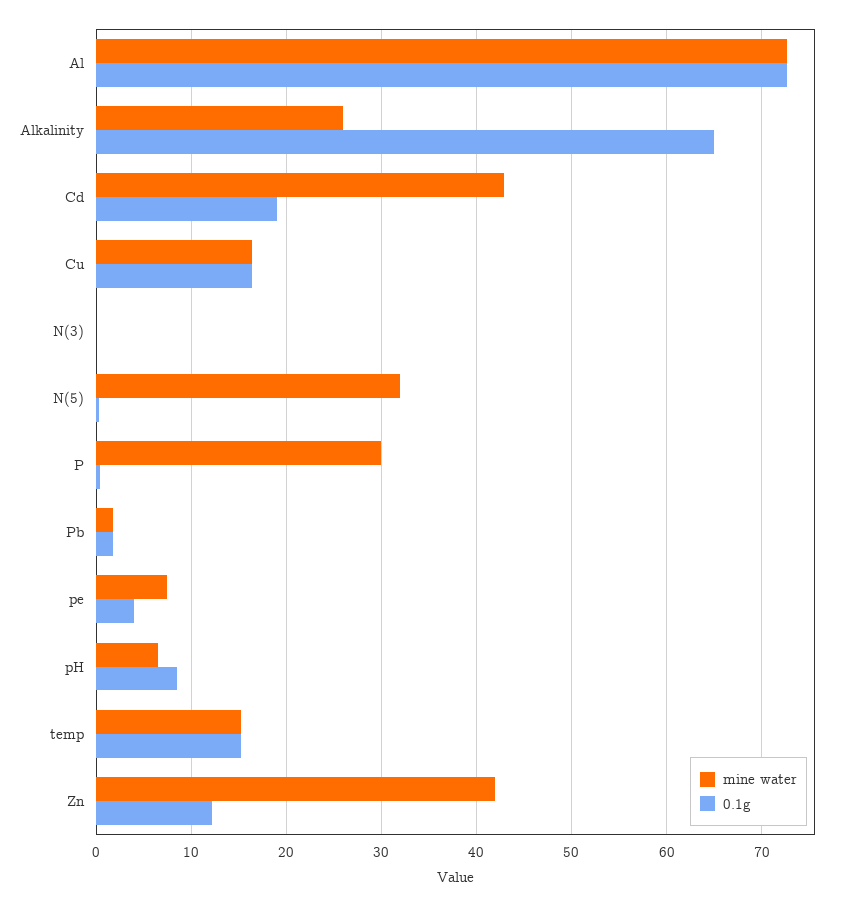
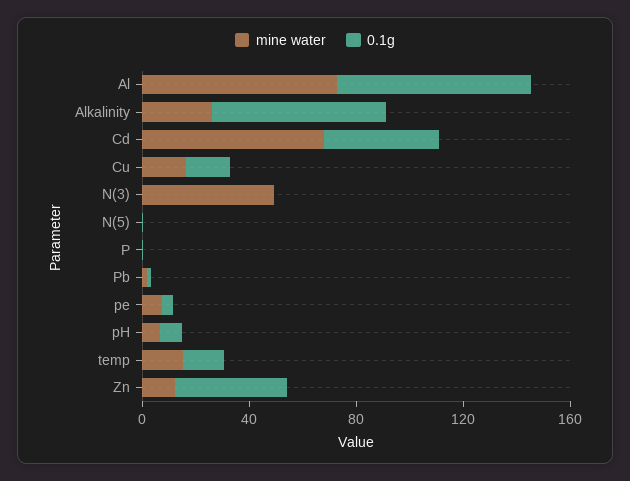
  {
    "mine water": {
      "Al": 73,
      "Alkalinity": 26,
-     "Cd": 43,
+     "Cd": 70,
      "Cu": 16,
-     "N(3)": 0,
+     "N(3)": 50,
-     "N(5)": 32,
+     "N(5)": 0,
-     "P": 30,
+     "P": 0,
      "Pb": 2,
      "pe": 7,
      "pH": 7,
      "temp": 15,
-     "Zn": 42
+     "Zn": 10
    },
    "0.1g": {
      "Al": 73,
      "Alkalinity": 65,
-     "Cd": 19,
+     "Cd": 40,
      "Cu": 16,
      "N(3)": 0,
      "N(5)": 0,
      "P": 0,
      "Pb": 2,
      "pe": 4,
      "pH": 9,
      "temp": 15,
-     "Zn": 12
+     "Zn": 40
    }
  }

